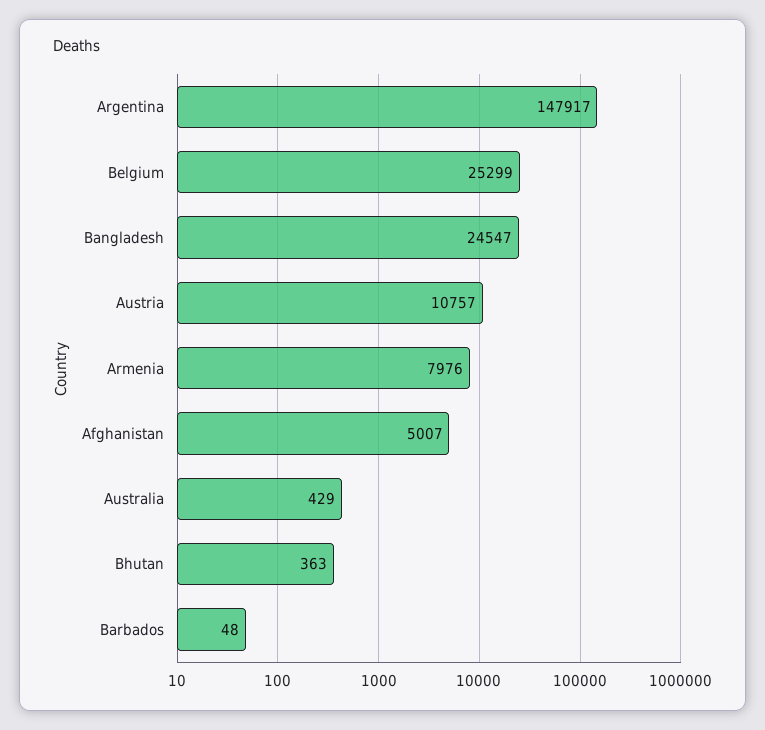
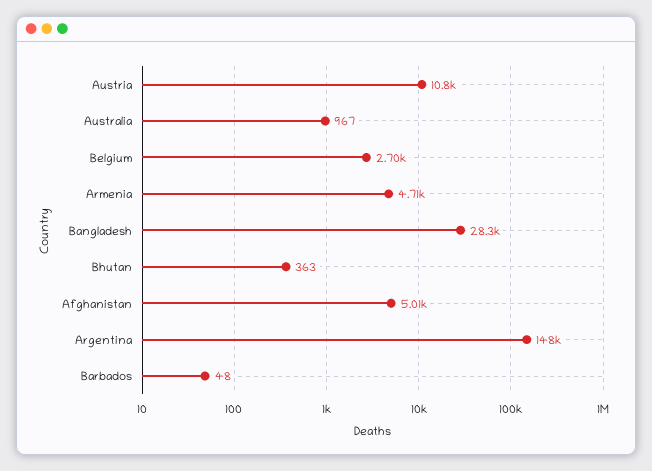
  {
    "Argentina": 147917,
-   "Belgium": 25299,
+   "Belgium": 2700,
-   "Bangladesh": 24547,
+   "Bangladesh": 28300,
    "Austria": 10757,
-   "Armenia": 7976,
+   "Armenia": 4710,
    "Afghanistan": 5007,
-   "Australia": 429,
+   "Australia": 967,
    "Bhutan": 363,
    "Barbados": 48
  }

